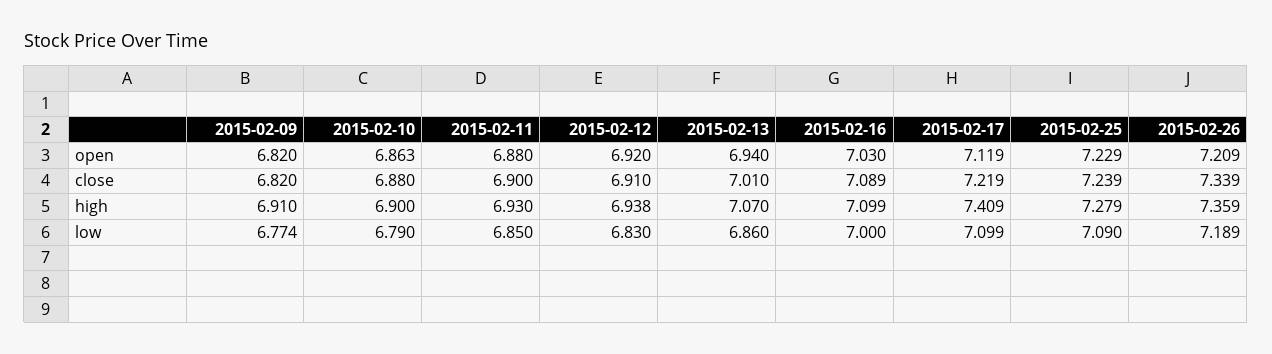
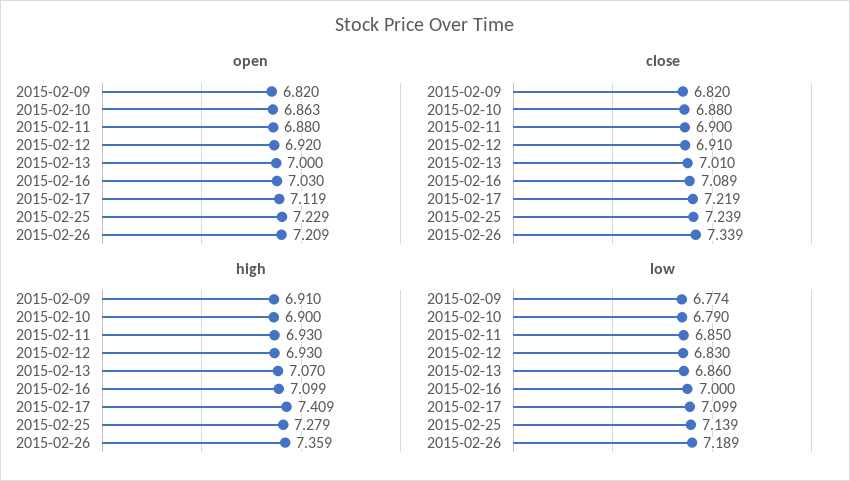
  {
    "open": {
      "2015-02-09": 6.82,
      "2015-02-10": 6.863,
      "2015-02-11": 6.88,
      "2015-02-12": 6.92,
-     "2015-02-13": 6.94,
+     "2015-02-13": 7,
      "2015-02-16": 7.03,
      "2015-02-17": 7.119,
      "2015-02-25": 7.229,
      "2015-02-26": 7.209
    },
    "close": {
      "2015-02-09": 6.82,
      "2015-02-10": 6.88,
      "2015-02-11": 6.9,
      "2015-02-12": 6.91,
      "2015-02-13": 7.01,
      "2015-02-16": 7.089,
      "2015-02-17": 7.219,
      "2015-02-25": 7.239,
      "2015-02-26": 7.339
    },
    "high": {
      "2015-02-09": 6.91,
      "2015-02-10": 6.9,
      "2015-02-11": 6.93,
-     "2015-02-12": 6.938,
+     "2015-02-12": 6.93,
      "2015-02-13": 7.07,
      "2015-02-16": 7.099,
      "2015-02-17": 7.409,
      "2015-02-25": 7.279,
      "2015-02-26": 7.359
    },
    "low": {
      "2015-02-09": 6.774,
      "2015-02-10": 6.79,
      "2015-02-11": 6.85,
      "2015-02-12": 6.83,
      "2015-02-13": 6.86,
      "2015-02-16": 7,
      "2015-02-17": 7.099,
-     "2015-02-25": 7.09,
+     "2015-02-25": 7.139,
      "2015-02-26": 7.189
    }
  }

